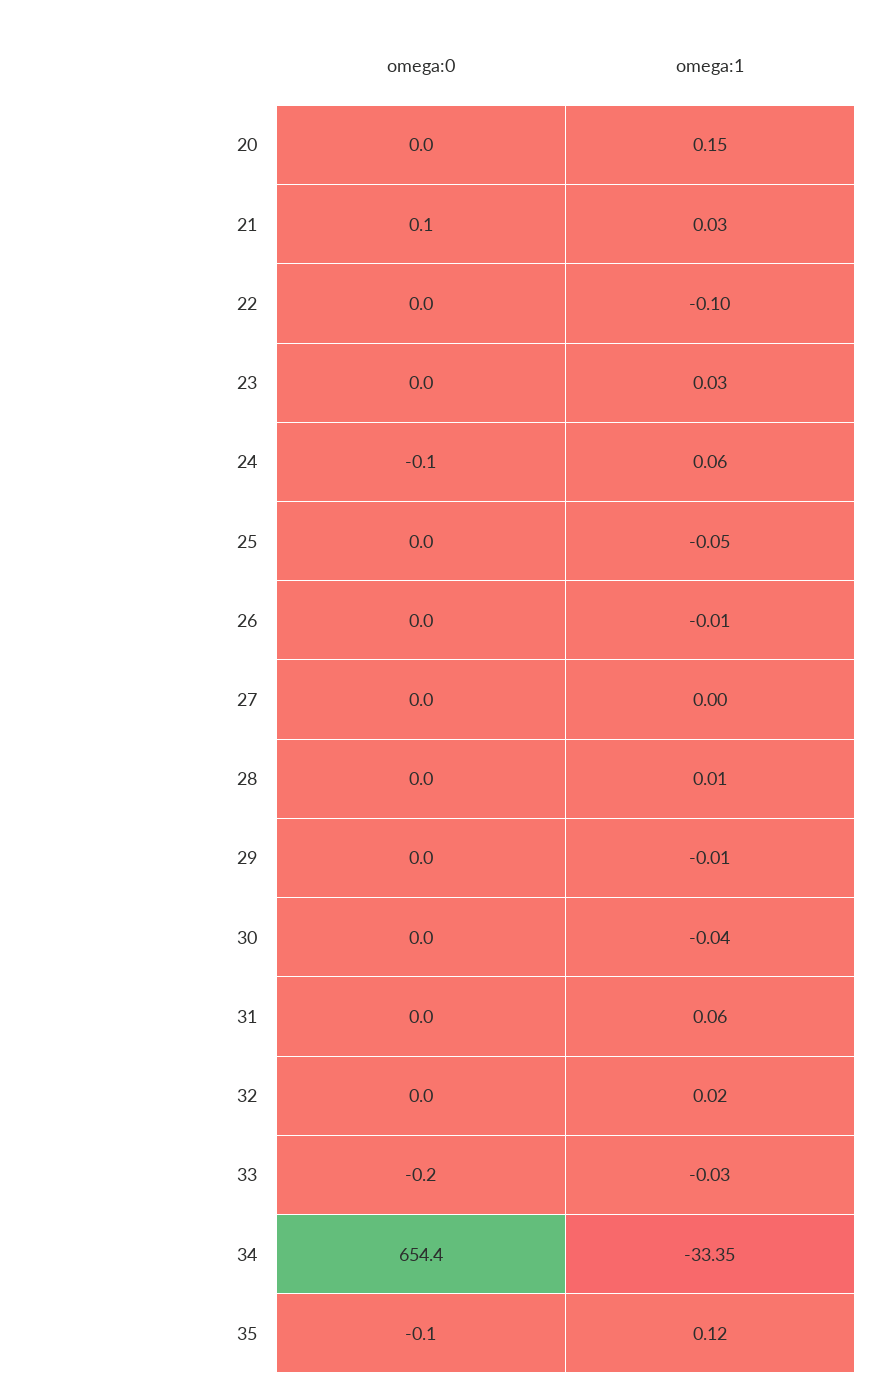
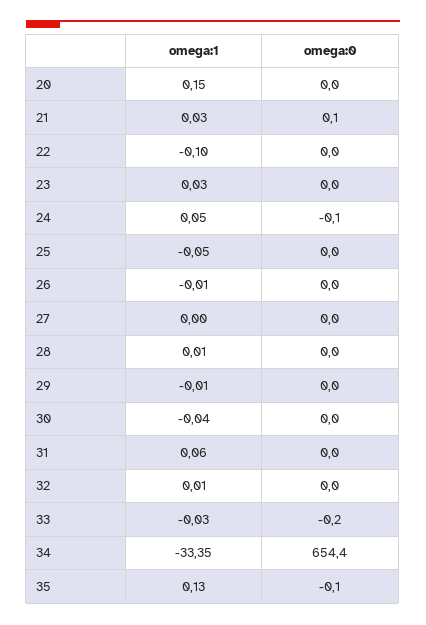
  {
    "omega:0": {
      "20": 0,
      "21": 0.1,
      "22": 0,
      "23": 0,
      "24": -0.1,
      "25": 0,
      "26": 0,
      "27": 0,
      "28": 0,
      "29": 0,
      "30": 0,
      "31": 0,
      "32": 0,
      "33": -0.2,
      "34": 654.4,
      "35": -0.1
    },
    "omega:1": {
      "20": 0.15,
      "21": 0.03,
      "22": -0.1,
      "23": 0.03,
-     "24": 0.06,
+     "24": 0.05,
      "25": -0.05,
      "26": -0.01,
      "27": 0,
      "28": 0.01,
      "29": -0.01,
      "30": -0.04,
      "31": 0.06,
-     "32": 0.02,
+     "32": 0.01,
      "33": -0.03,
      "34": -33.35,
-     "35": 0.12
+     "35": 0.13
    }
  }

